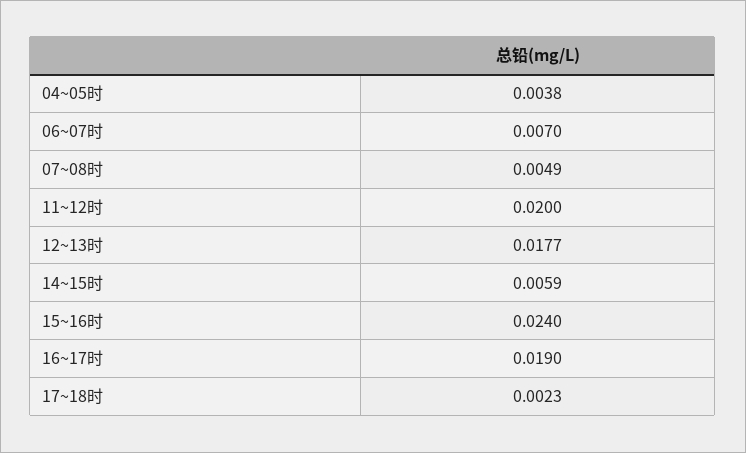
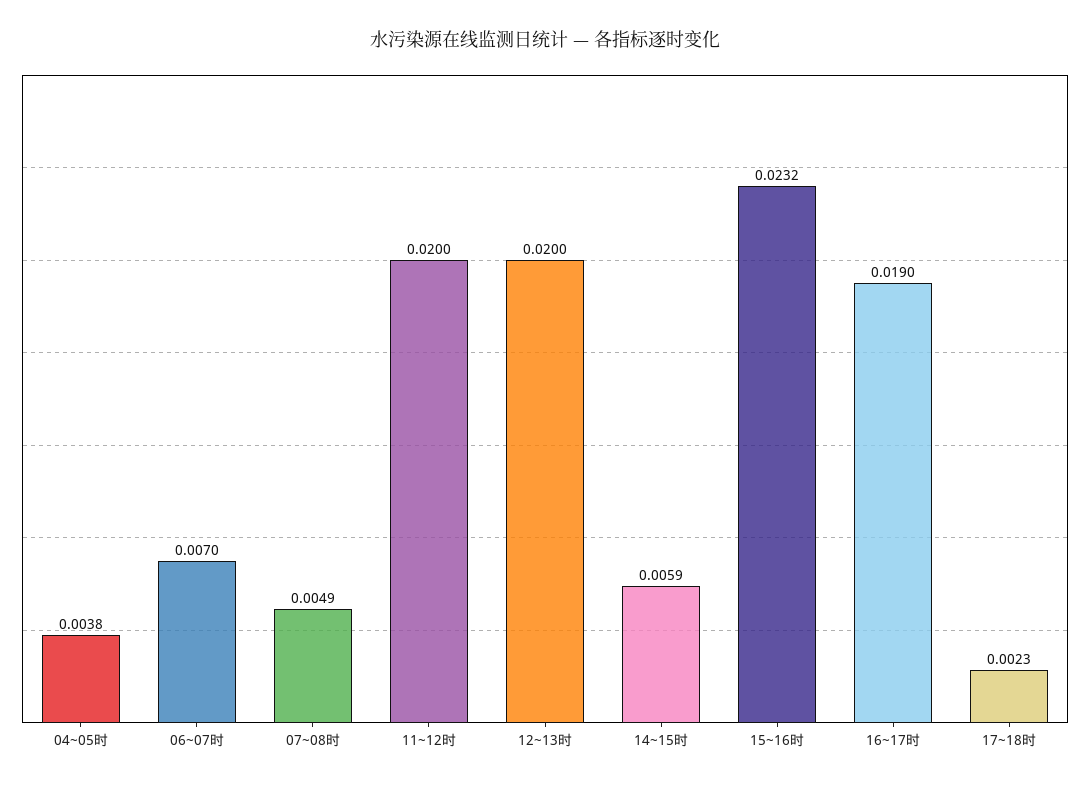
  {
    "04~05时": 0.0038,
    "06~07时": 0.007,
    "07~08时": 0.0049,
    "11~12时": 0.02,
-   "12~13时": 0.0177,
+   "12~13时": 0.02,
    "14~15时": 0.0059,
-   "15~16时": 0.024,
+   "15~16时": 0.0232,
    "16~17时": 0.019,
    "17~18时": 0.0023
  }

